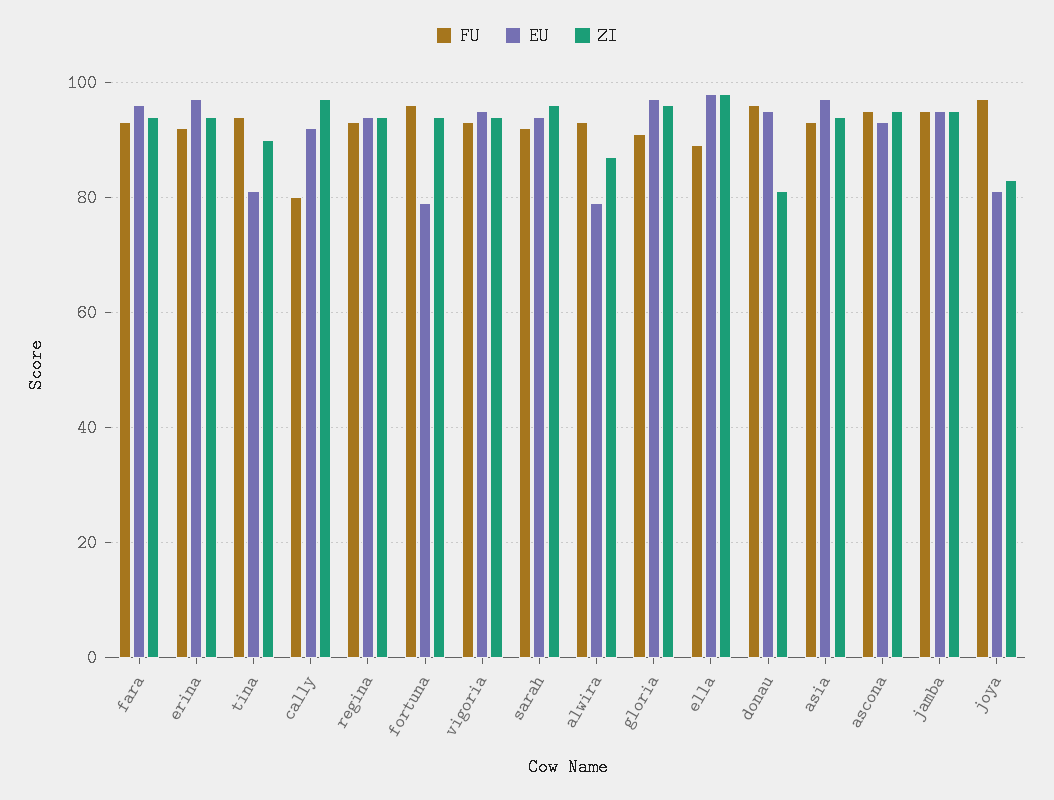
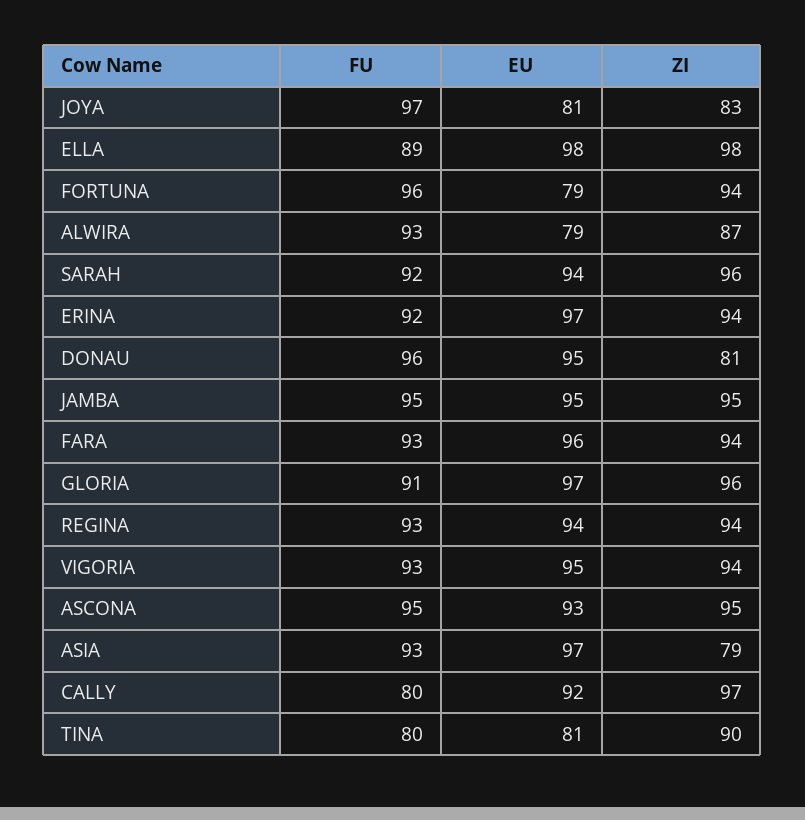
  {
    "FU": {
      "fara": 93,
      "erina": 92,
-     "tina": 95,
+     "tina": 80,
      "cally": 80,
      "regina": 93,
      "fortuna": 96,
      "vigoria": 93,
      "sarah": 92,
      "alwira": 93,
      "gloria": 91,
      "ella": 89,
      "donau": 96,
      "asia": 93,
      "ascona": 95,
      "jamba": 95,
      "joya": 97
    },
    "EU": {
      "fara": 96,
      "erina": 97,
      "tina": 81,
      "cally": 92,
      "regina": 94,
      "fortuna": 79,
      "vigoria": 95,
      "sarah": 94,
      "alwira": 79,
      "gloria": 97,
      "ella": 98,
      "donau": 95,
      "asia": 97,
      "ascona": 93,
      "jamba": 95,
      "joya": 81
    },
    "ZI": {
      "fara": 94,
      "erina": 94,
      "tina": 90,
      "cally": 97,
      "regina": 94,
      "fortuna": 94,
      "vigoria": 94,
      "sarah": 96,
      "alwira": 87,
      "gloria": 96,
      "ella": 98,
      "donau": 81,
-     "asia": 95,
+     "asia": 79,
      "ascona": 95,
      "jamba": 95,
      "joya": 83
    }
  }

